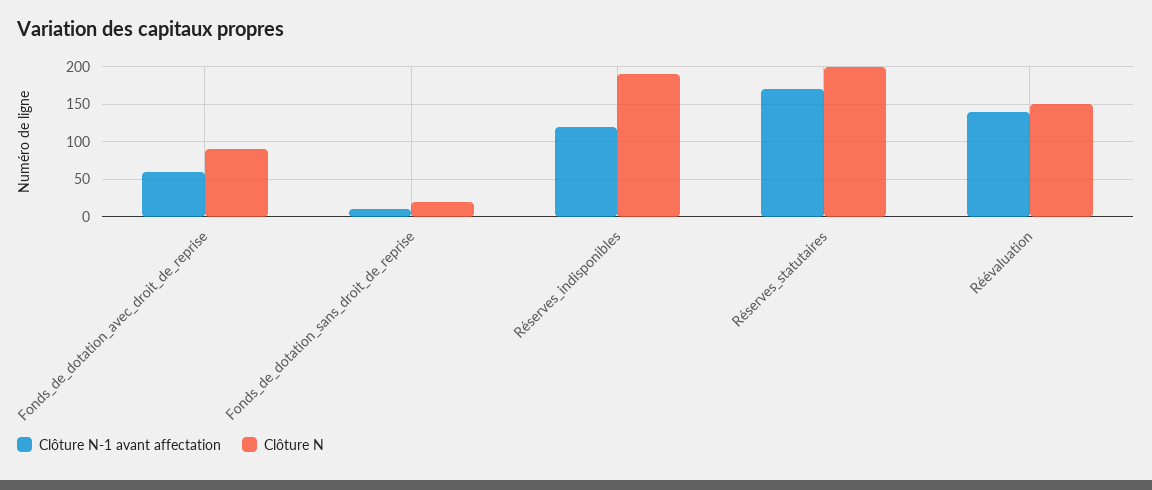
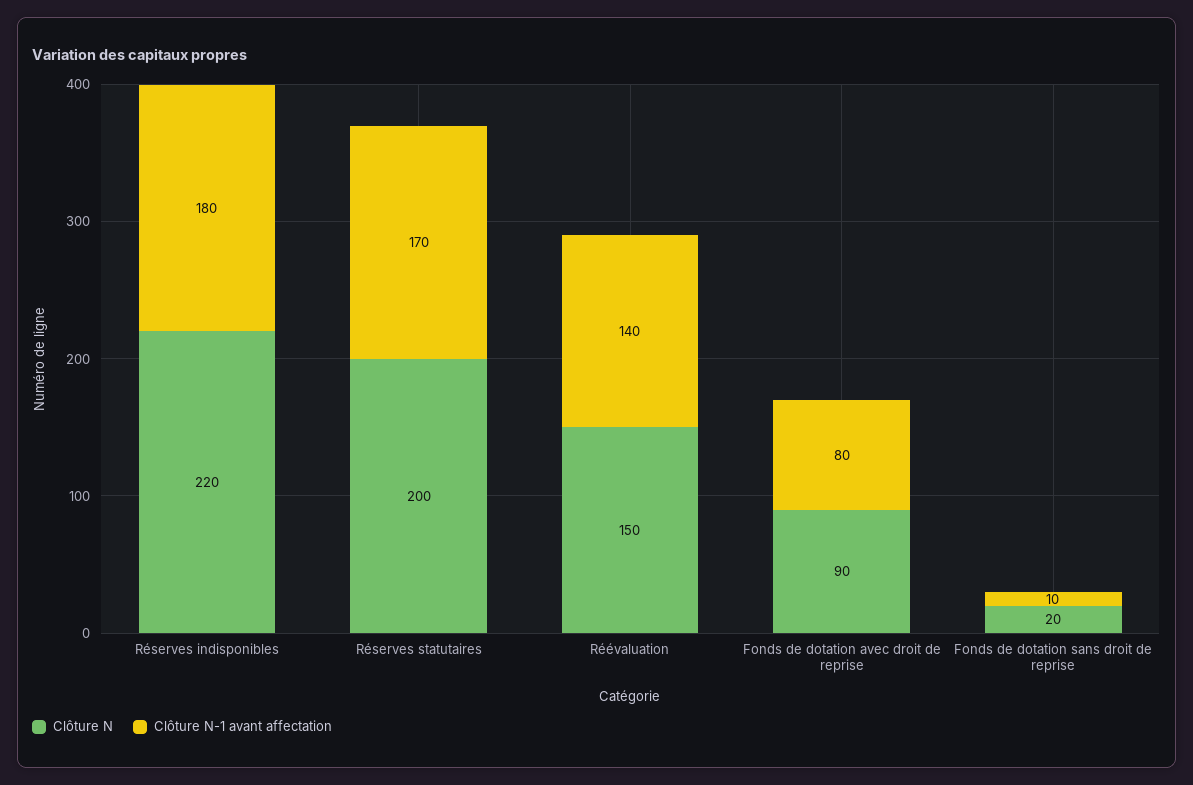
  {
    "Clôture N-1 avant affectation": {
-     "Fonds_de_dotation_avec_droit_de_reprise": 60,
+     "Fonds_de_dotation_avec_droit_de_reprise": 80,
      "Fonds_de_dotation_sans_droit_de_reprise": 10,
-     "Réserves_indisponibles": 120,
+     "Réserves_indisponibles": 180,
      "Réserves_statutaires": 170,
      "Réévaluation": 140
    },
    "Clôture N": {
      "Fonds_de_dotation_avec_droit_de_reprise": 90,
      "Fonds_de_dotation_sans_droit_de_reprise": 20,
-     "Réserves_indisponibles": 190,
+     "Réserves_indisponibles": 220,
      "Réserves_statutaires": 200,
      "Réévaluation": 150
    }
  }

